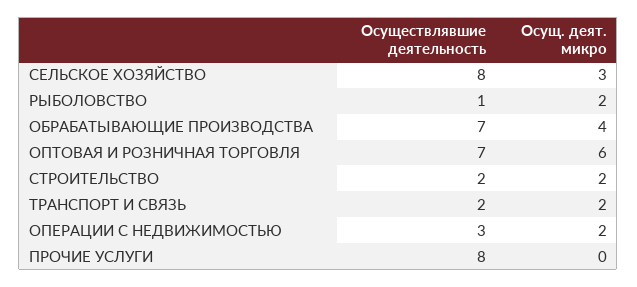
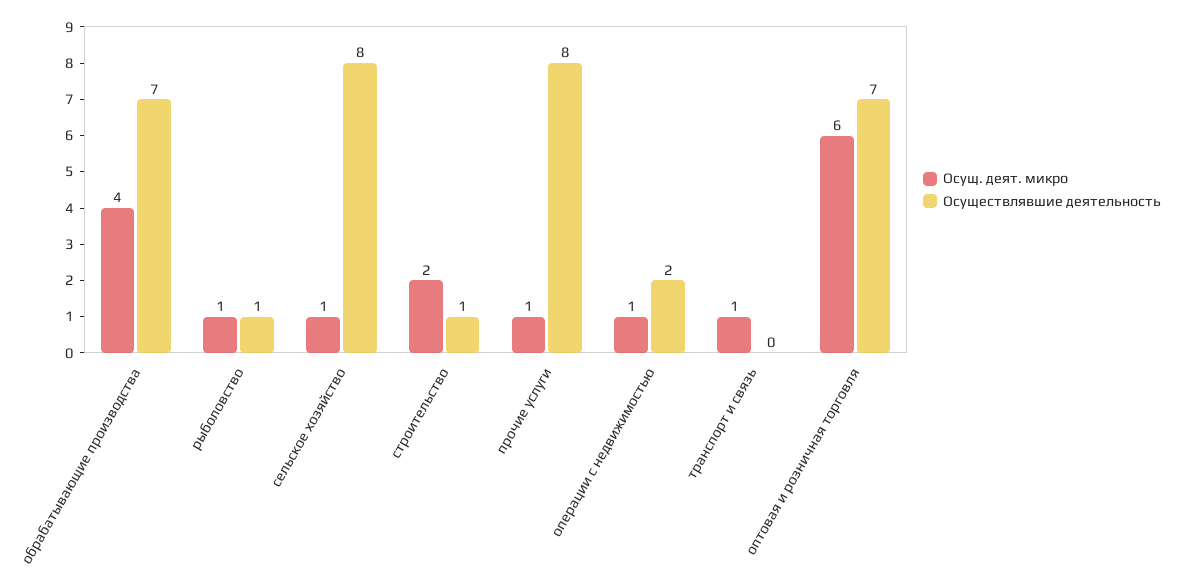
  {
    "Осуществлявшие деятельность": {
      "СЕЛЬСКОЕ ХОЗЯЙСТВО": 8,
      "РЫБОЛОВСТВО": 1,
      "ОБРАБАТЫВАЮЩИЕ ПРОИЗВОДСТВА": 7,
      "ОПТОВАЯ И РОЗНИЧНАЯ ТОРГОВЛЯ": 7,
-     "СТРОИТЕЛЬСТВО": 2,
+     "СТРОИТЕЛЬСТВО": 1,
-     "ТРАНСПОРТ И СВЯЗЬ": 2,
+     "ТРАНСПОРТ И СВЯЗЬ": 0,
-     "ОПЕРАЦИИ С НЕДВИЖИМОСТЬЮ": 3,
+     "ОПЕРАЦИИ С НЕДВИЖИМОСТЬЮ": 2,
      "ПРОЧИЕ УСЛУГИ": 8
    },
    "Осущ. деят. микро": {
-     "СЕЛЬСКОЕ ХОЗЯЙСТВО": 3,
+     "СЕЛЬСКОЕ ХОЗЯЙСТВО": 1,
-     "РЫБОЛОВСТВО": 2,
+     "РЫБОЛОВСТВО": 1,
      "ОБРАБАТЫВАЮЩИЕ ПРОИЗВОДСТВА": 4,
      "ОПТОВАЯ И РОЗНИЧНАЯ ТОРГОВЛЯ": 6,
      "СТРОИТЕЛЬСТВО": 2,
-     "ТРАНСПОРТ И СВЯЗЬ": 2,
+     "ТРАНСПОРТ И СВЯЗЬ": 1,
-     "ОПЕРАЦИИ С НЕДВИЖИМОСТЬЮ": 2,
+     "ОПЕРАЦИИ С НЕДВИЖИМОСТЬЮ": 1,
-     "ПРОЧИЕ УСЛУГИ": 0
+     "ПРОЧИЕ УСЛУГИ": 1
    }
  }

